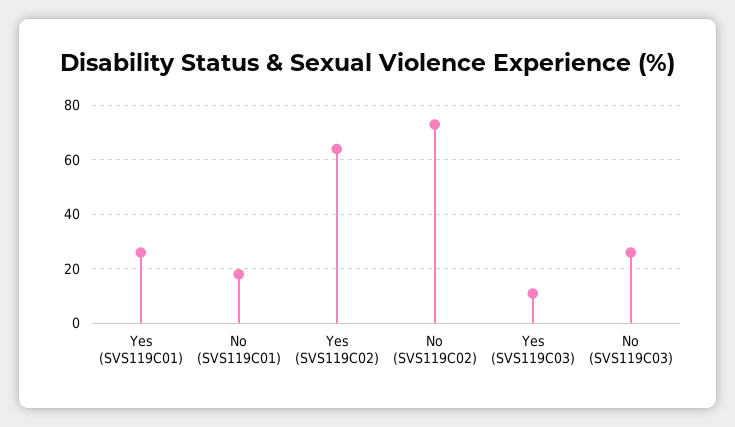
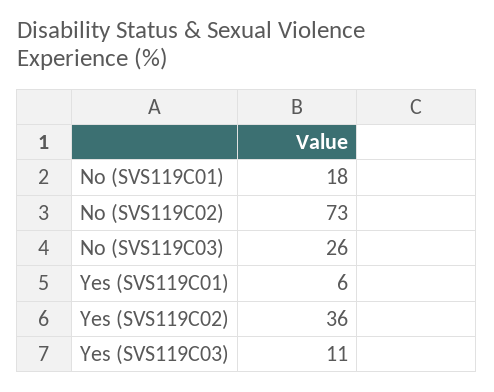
  {
-   "Yes (SVS119C01)": 25,
+   "Yes (SVS119C01)": 6,
    "No (SVS119C01)": 18,
-   "Yes (SVS119C02)": 65,
+   "Yes (SVS119C02)": 36,
    "No (SVS119C02)": 73,
    "Yes (SVS119C03)": 11,
    "No (SVS119C03)": 26
  }

